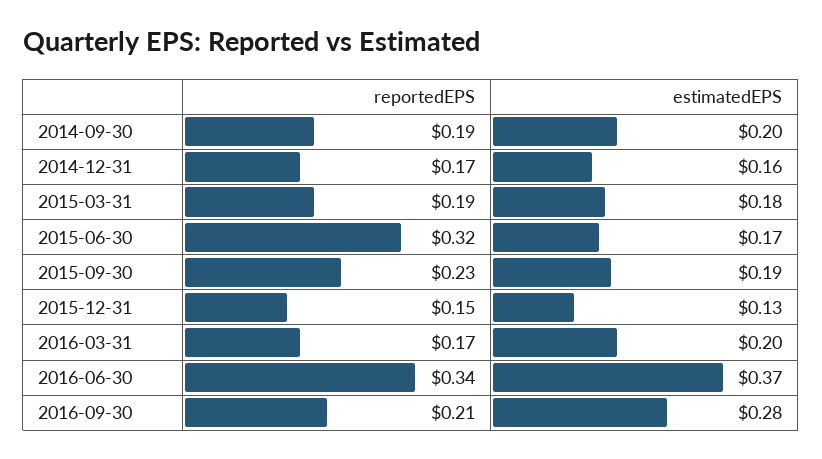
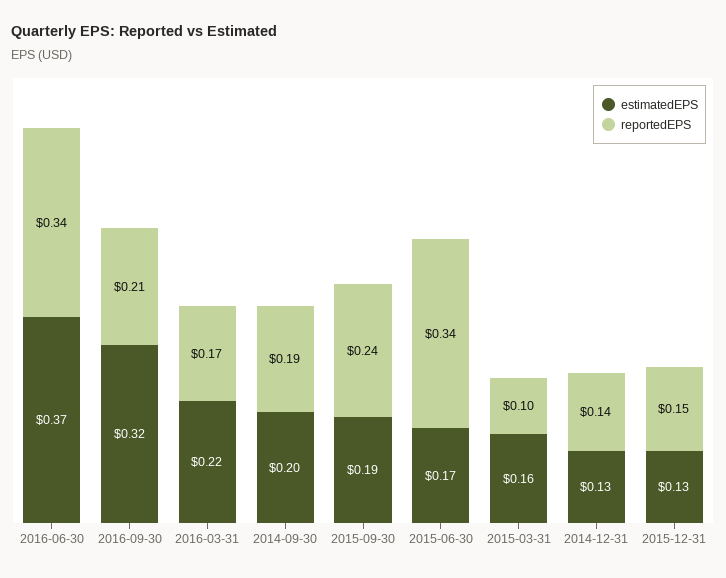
  {
    "reportedEPS": {
      "2014-09-30": 0.19,
-     "2014-12-31": 0.17,
+     "2014-12-31": 0.14,
-     "2015-03-31": 0.19,
+     "2015-03-31": 0.1,
-     "2015-06-30": 0.32,
+     "2015-06-30": 0.34,
-     "2015-09-30": 0.23,
+     "2015-09-30": 0.24,
      "2015-12-31": 0.15,
      "2016-03-31": 0.17,
      "2016-06-30": 0.34,
      "2016-09-30": 0.21
    },
    "estimatedEPS": {
      "2014-09-30": 0.2,
-     "2014-12-31": 0.16,
+     "2014-12-31": 0.13,
-     "2015-03-31": 0.18,
+     "2015-03-31": 0.16,
      "2015-06-30": 0.17,
      "2015-09-30": 0.19,
      "2015-12-31": 0.13,
-     "2016-03-31": 0.2,
+     "2016-03-31": 0.22,
      "2016-06-30": 0.37,
-     "2016-09-30": 0.28
+     "2016-09-30": 0.32
    }
  }

